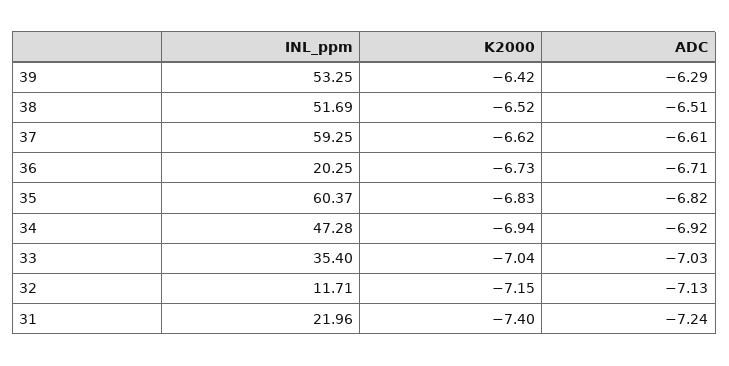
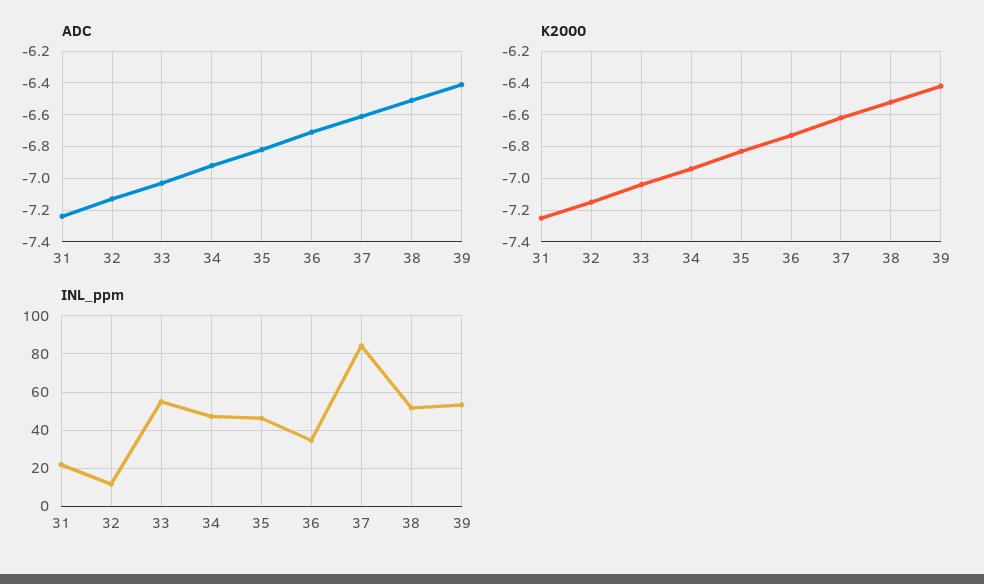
  {
    "INL_ppm": {
      "39": 53.25,
      "38": 51.69,
-     "37": 59.25,
+     "37": 85,
-     "36": 20.25,
+     "36": 35,
-     "35": 60.37,
+     "35": 45,
      "34": 47.28,
-     "33": 35.4,
+     "33": 55,
      "32": 11.71,
      "31": 21.96
    },
    "K2000": {
      "39": -6.42,
      "38": -6.52,
      "37": -6.62,
      "36": -6.73,
      "35": -6.83,
      "34": -6.94,
      "33": -7.04,
      "32": -7.15,
-     "31": -7.4
+     "31": -7.25
    },
    "ADC": {
-     "39": -6.29,
+     "39": -6.4,
      "38": -6.51,
      "37": -6.61,
      "36": -6.71,
      "35": -6.82,
      "34": -6.92,
      "33": -7.03,
      "32": -7.13,
      "31": -7.24
    }
  }

